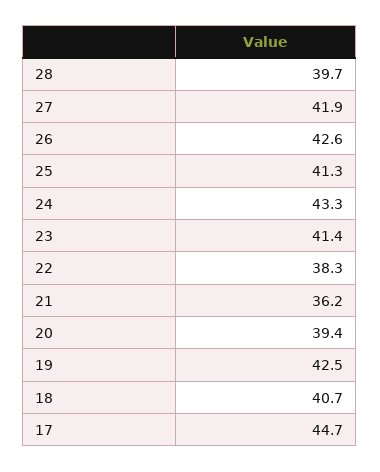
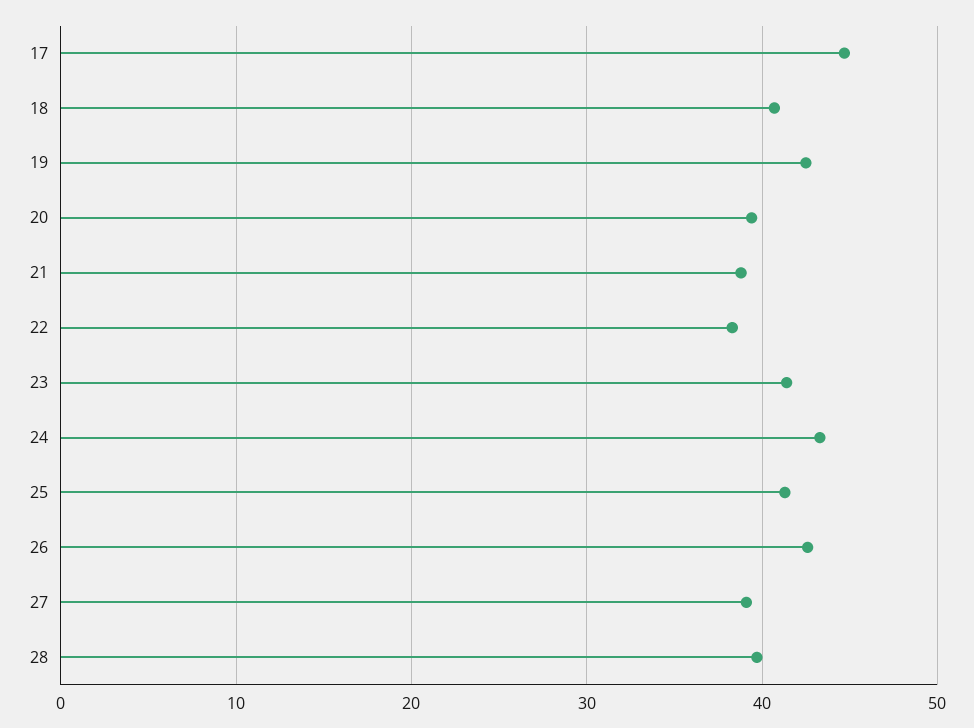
  {
    "28": 39.7,
-   "27": 41.9,
+   "27": 39,
    "26": 42.6,
    "25": 41.3,
    "24": 43.3,
    "23": 41.4,
    "22": 38.3,
-   "21": 36.2,
+   "21": 39,
    "20": 39.4,
    "19": 42.5,
    "18": 40.7,
    "17": 44.7
  }

